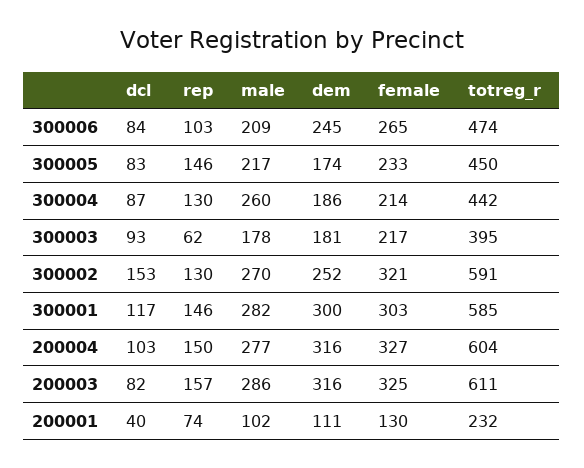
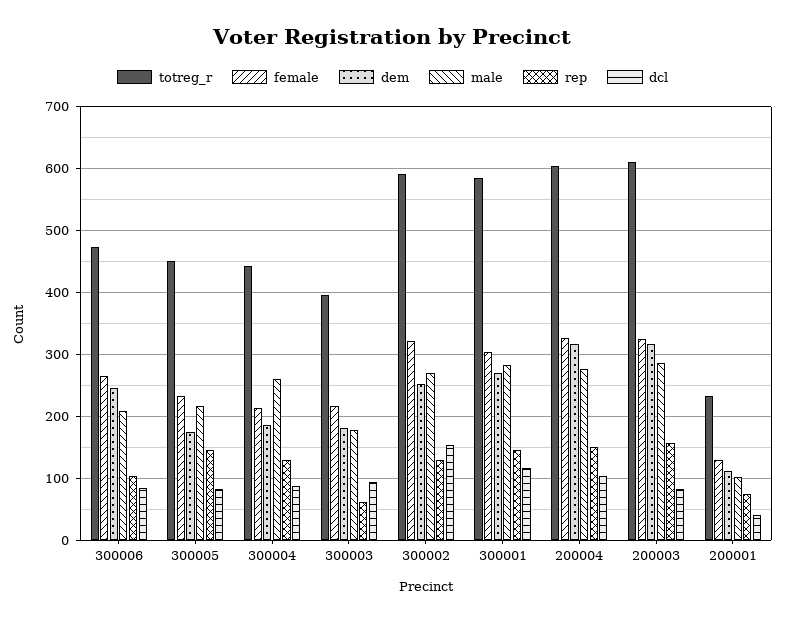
  {
    "dcl": {
      "300006": 84,
      "300005": 83,
      "300004": 87,
      "300003": 93,
      "300002": 153,
      "300001": 117,
      "200004": 103,
      "200003": 82,
      "200001": 40
    },
    "rep": {
      "300006": 103,
      "300005": 146,
      "300004": 130,
      "300003": 62,
      "300002": 130,
      "300001": 146,
      "200004": 150,
      "200003": 157,
      "200001": 74
    },
    "male": {
      "300006": 209,
      "300005": 217,
      "300004": 260,
      "300003": 178,
      "300002": 270,
      "300001": 282,
      "200004": 277,
      "200003": 286,
      "200001": 102
    },
    "dem": {
      "300006": 245,
      "300005": 174,
      "300004": 186,
      "300003": 181,
      "300002": 252,
-     "300001": 300,
+     "300001": 270,
      "200004": 316,
      "200003": 316,
      "200001": 111
    },
    "female": {
      "300006": 265,
      "300005": 233,
      "300004": 214,
      "300003": 217,
      "300002": 321,
      "300001": 303,
      "200004": 327,
      "200003": 325,
      "200001": 130
    },
    "totreg_r": {
      "300006": 474,
      "300005": 450,
      "300004": 442,
      "300003": 395,
      "300002": 591,
      "300001": 585,
      "200004": 604,
      "200003": 611,
      "200001": 232
    }
  }

